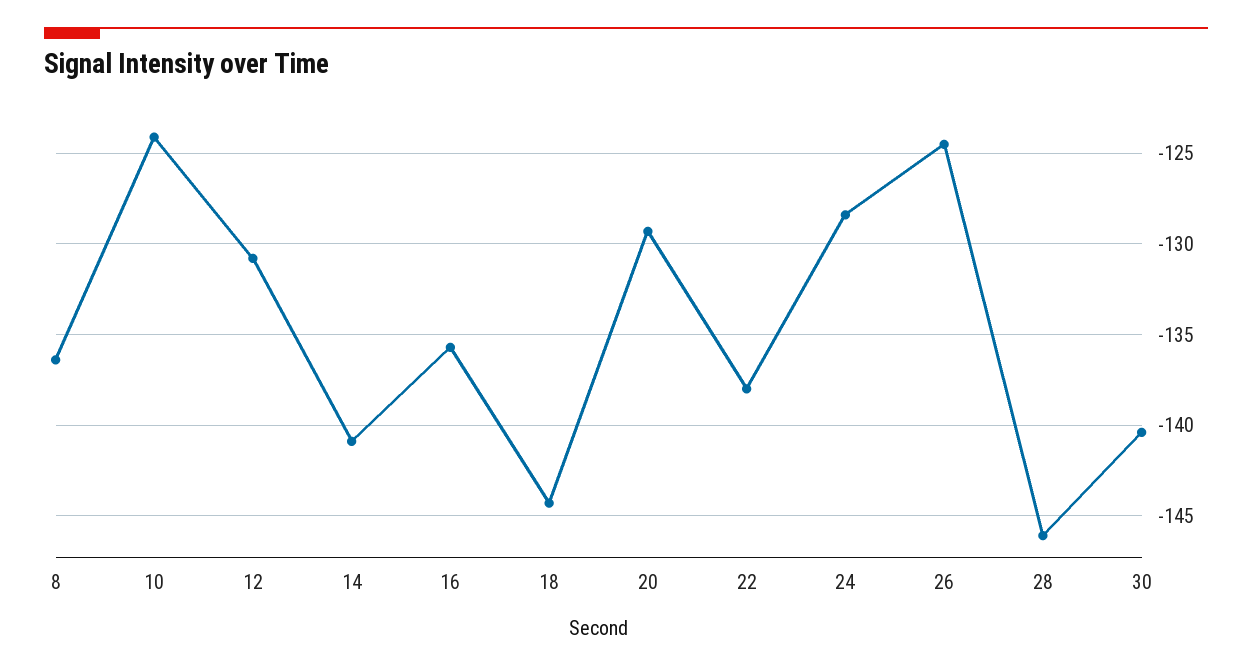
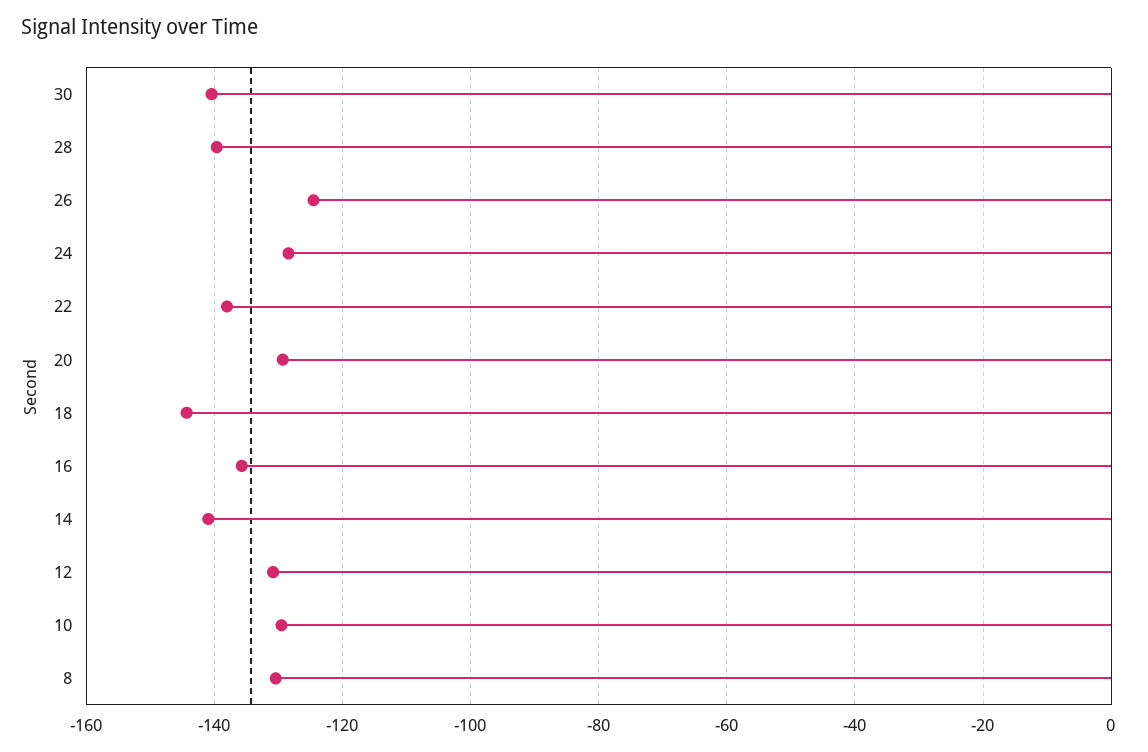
  {
-   "8": -136.5,
+   "8": -130,
-   "10": -124,
+   "10": -130,
    "12": -131,
    "14": -141,
    "16": -135.5,
    "18": -144.5,
    "20": -129.5,
    "22": -138,
    "24": -128.5,
    "26": -124.5,
-   "28": -146,
+   "28": -140,
    "30": -140.5
  }

